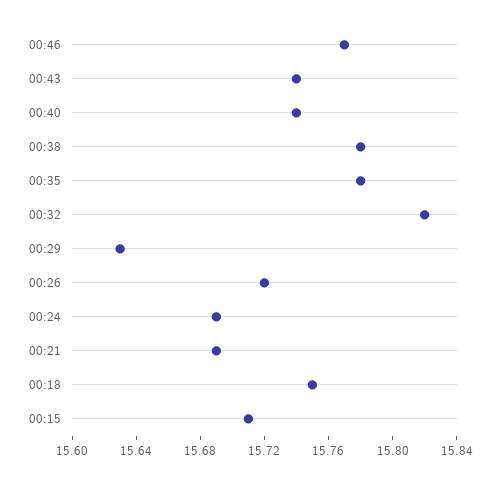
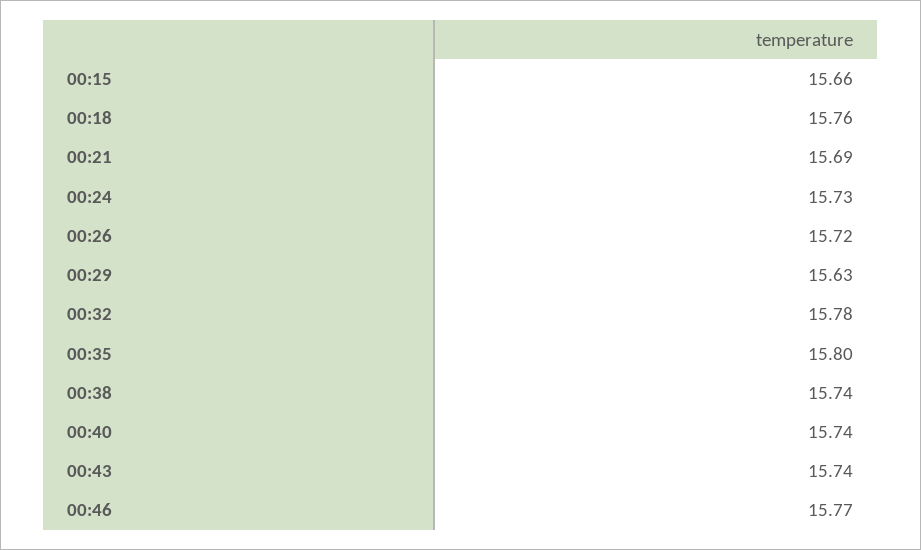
  {
    "00:46": 15.77,
    "00:43": 15.74,
    "00:40": 15.74,
-   "00:38": 15.78,
+   "00:38": 15.74,
-   "00:35": 15.78,
+   "00:35": 15.8,
-   "00:32": 15.82,
+   "00:32": 15.78,
    "00:29": 15.63,
    "00:26": 15.72,
-   "00:24": 15.69,
+   "00:24": 15.73,
    "00:21": 15.69,
-   "00:18": 15.75,
+   "00:18": 15.76,
-   "00:15": 15.71
+   "00:15": 15.66
  }

